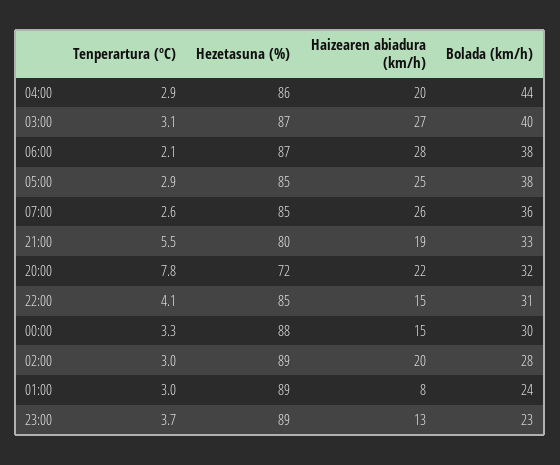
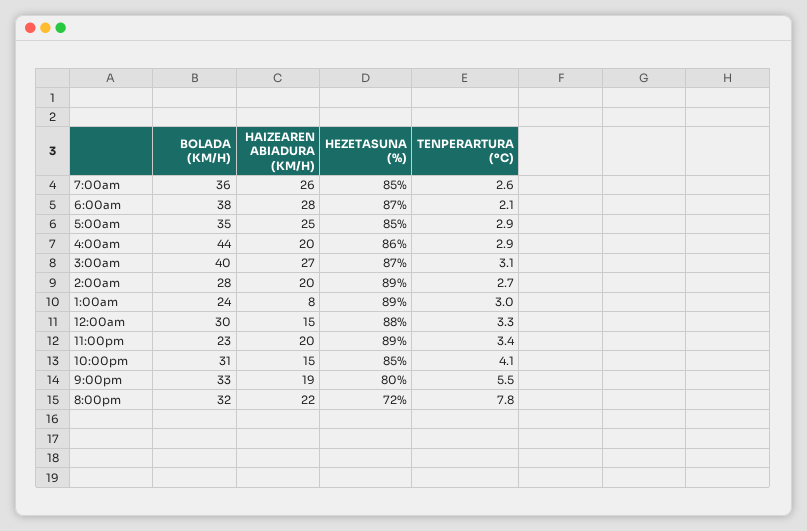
  {
    "Tenperartura (ºC)": {
      "04:00": 2.9,
      "03:00": 3.1,
      "06:00": 2.1,
      "05:00": 2.9,
      "07:00": 2.6,
      "21:00": 5.5,
      "20:00": 7.8,
      "22:00": 4.1,
      "00:00": 3.3,
-     "02:00": 3,
+     "02:00": 2.7,
      "01:00": 3,
-     "23:00": 3.7
+     "23:00": 3.4
    },
    "Hezetasuna (%)": {
      "04:00": 86,
      "03:00": 87,
      "06:00": 87,
      "05:00": 85,
      "07:00": 85,
      "21:00": 80,
      "20:00": 72,
      "22:00": 85,
      "00:00": 88,
      "02:00": 89,
      "01:00": 89,
      "23:00": 89
    },
    "Haizearen abiadura (km/h)": {
      "04:00": 20,
      "03:00": 27,
      "06:00": 28,
      "05:00": 25,
      "07:00": 26,
      "21:00": 19,
      "20:00": 22,
      "22:00": 15,
      "00:00": 15,
      "02:00": 20,
      "01:00": 8,
-     "23:00": 13
+     "23:00": 20
    },
    "Bolada (km/h)": {
      "04:00": 44,
      "03:00": 40,
      "06:00": 38,
-     "05:00": 38,
+     "05:00": 35,
      "07:00": 36,
      "21:00": 33,
      "20:00": 32,
      "22:00": 31,
      "00:00": 30,
      "02:00": 28,
      "01:00": 24,
      "23:00": 23
    }
  }

